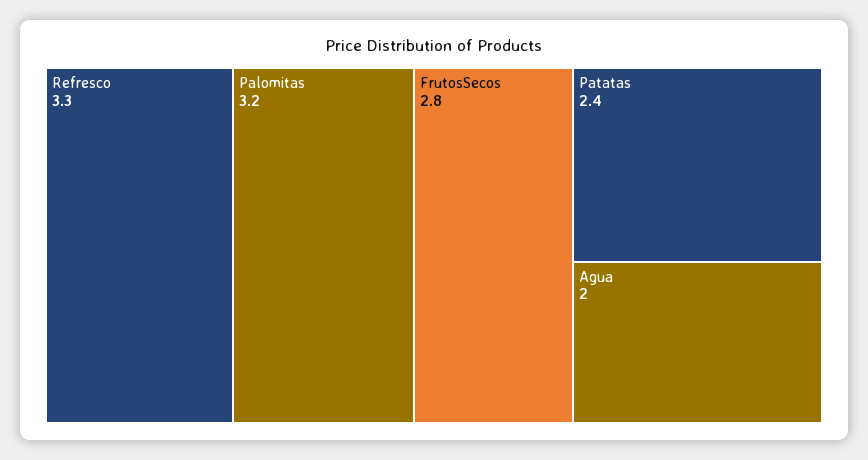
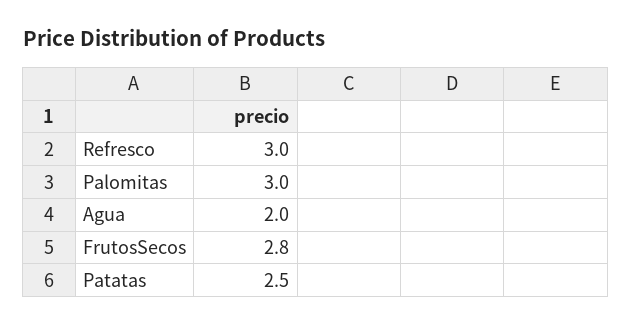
  {
-   "Refresco": 3.3,
+   "Refresco": 3,
-   "Palomitas": 3.2,
+   "Palomitas": 3,
    "FrutosSecos": 2.8,
-   "Patatas": 2.4,
+   "Patatas": 2.5,
    "Agua": 2
  }

